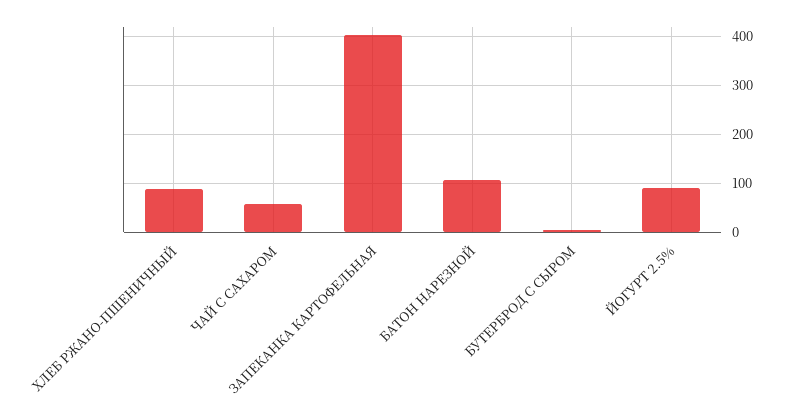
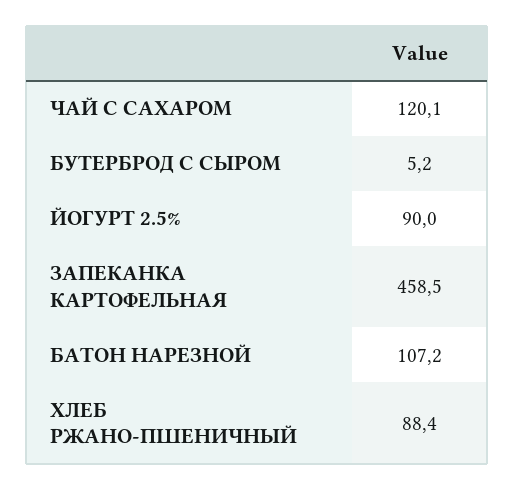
  {
    "ХЛЕБ РЖАНО-ПШЕНИЧНЫЙ": 88.4,
-   "ЧАЙ С САХАРОМ": 60,
+   "ЧАЙ С САХАРОМ": 120.1,
-   "ЗАПЕКАНКА КАРТОФЕЛЬНАЯ": 400,
+   "ЗАПЕКАНКА КАРТОФЕЛЬНАЯ": 458.5,
    "БАТОН НАРЕЗНОЙ": 107.2,
    "БУТЕРБРОД С СЫРОМ": 5.2,
    "ЙОГУРТ 2.5%": 90
  }

